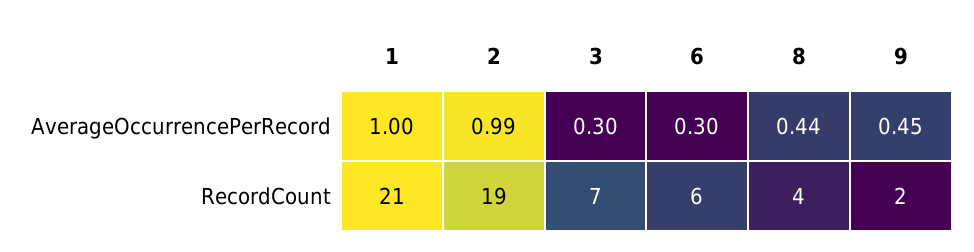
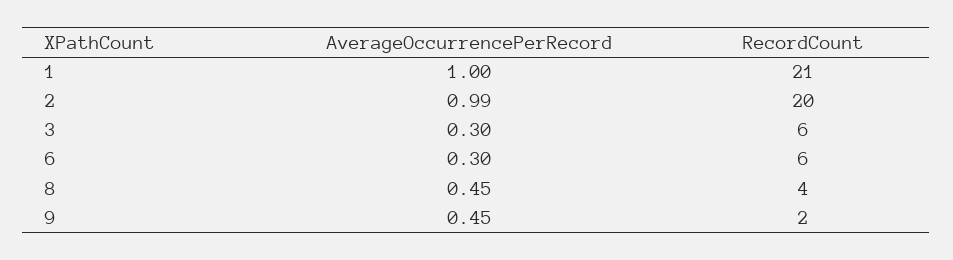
  {
    "1": {
      "AverageOccurrencePerRecord": 1,
      "RecordCount": 21
    },
    "2": {
      "AverageOccurrencePerRecord": 0.99,
-     "RecordCount": 19
+     "RecordCount": 20
    },
    "3": {
      "AverageOccurrencePerRecord": 0.3,
-     "RecordCount": 7
+     "RecordCount": 6
    },
    "6": {
      "AverageOccurrencePerRecord": 0.3,
      "RecordCount": 6
    },
    "8": {
-     "AverageOccurrencePerRecord": 0.44,
+     "AverageOccurrencePerRecord": 0.45,
      "RecordCount": 4
    },
    "9": {
      "AverageOccurrencePerRecord": 0.45,
      "RecordCount": 2
    }
  }

